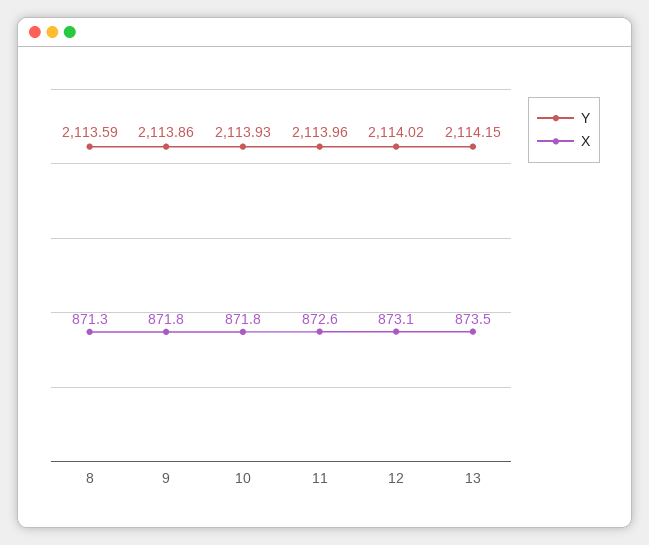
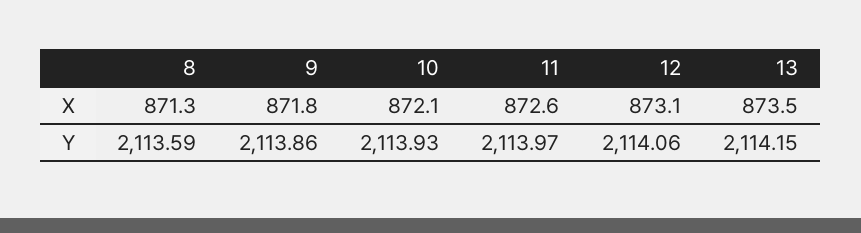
  {
    "Y": {
      "8": 2113.59,
      "9": 2113.86,
      "10": 2113.93,
-     "11": 2113.96,
+     "11": 2113.97,
-     "12": 2114.02,
+     "12": 2114.06,
      "13": 2114.15
    },
    "X": {
      "8": 871.3,
      "9": 871.8,
-     "10": 871.8,
+     "10": 872.1,
      "11": 872.6,
      "12": 873.1,
      "13": 873.5
    }
  }

